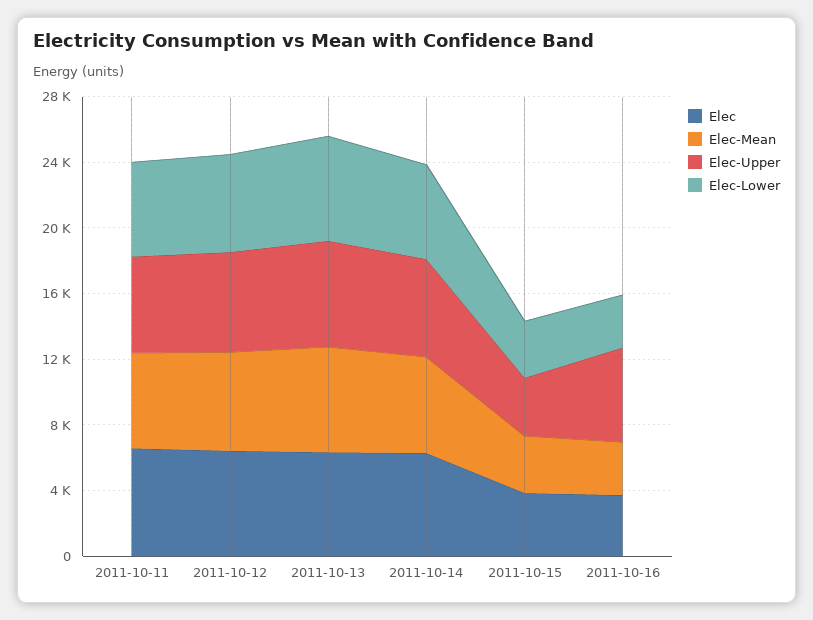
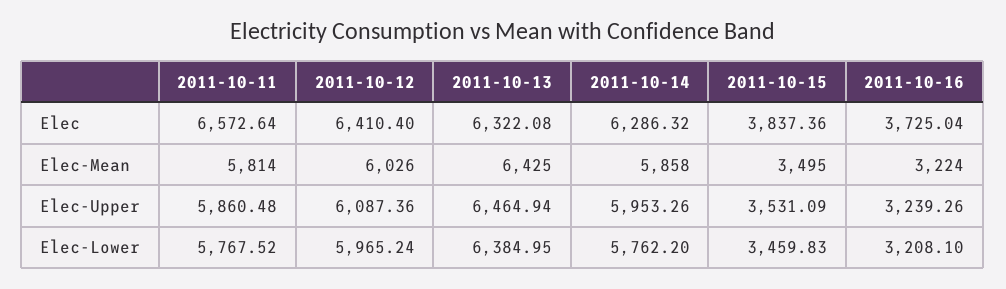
  {
    "Elec": {
      "2011-10-11": 6572.64,
      "2011-10-12": 6410.4,
      "2011-10-13": 6322.08,
      "2011-10-14": 6286.32,
      "2011-10-15": 3837.36,
      "2011-10-16": 3725.04
    },
    "Elec-Mean": {
      "2011-10-11": 5814,
      "2011-10-12": 6026,
      "2011-10-13": 6425,
      "2011-10-14": 5858,
      "2011-10-15": 3495,
      "2011-10-16": 3224
    },
    "Elec-Upper": {
      "2011-10-11": 5860.48,
      "2011-10-12": 6087.36,
      "2011-10-13": 6464.94,
      "2011-10-14": 5953.26,
      "2011-10-15": 3531.09,
-     "2011-10-16": 6000
+     "2011-10-16": 3239.26
    },
    "Elec-Lower": {
      "2011-10-11": 5767.52,
      "2011-10-12": 5965.24,
      "2011-10-13": 6384.95,
      "2011-10-14": 5762.2,
      "2011-10-15": 3459.83,
      "2011-10-16": 3208.1
    }
  }

